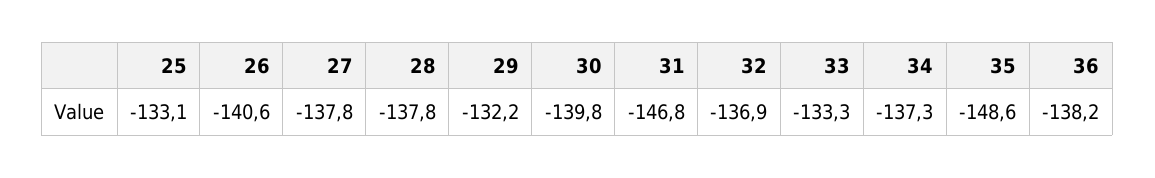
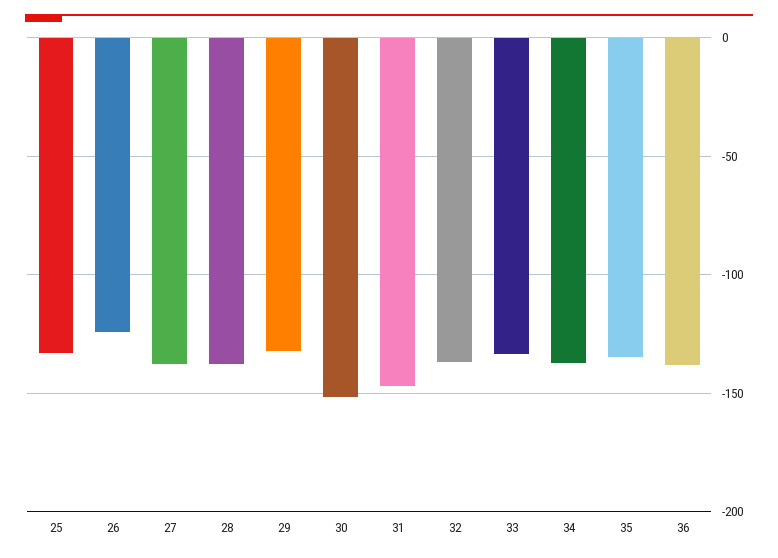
  {
    "25": -133.1,
-   "26": -140.6,
+   "26": -125,
    "27": -137.8,
    "28": -137.8,
    "29": -132.2,
-   "30": -139.8,
+   "30": -150,
    "31": -146.8,
    "32": -136.9,
    "33": -133.3,
    "34": -137.3,
-   "35": -148.6,
+   "35": -135,
    "36": -138.2
  }

